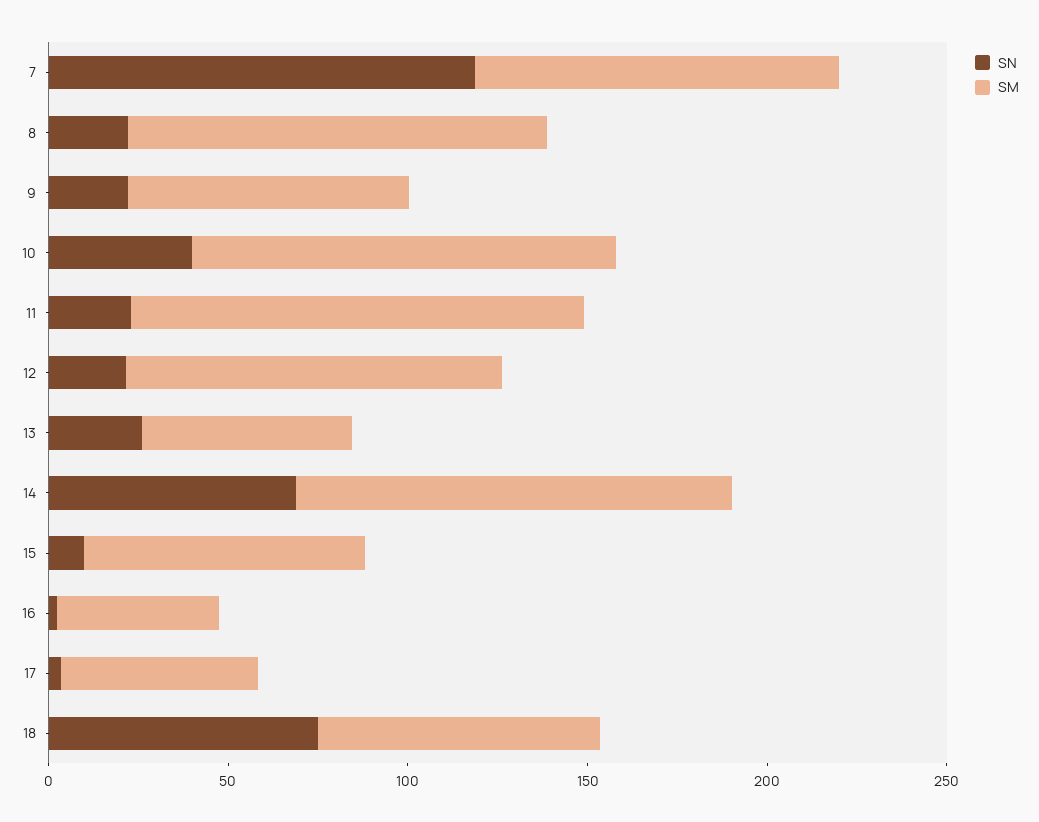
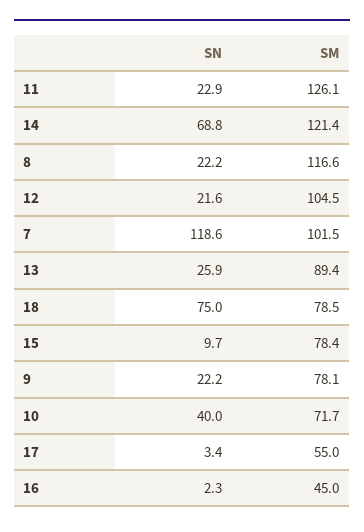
  {
    "SN": {
      "7": 118.6,
      "8": 22.2,
      "9": 22.2,
      "10": 40,
      "11": 22.9,
      "12": 21.6,
      "13": 25.9,
      "14": 68.8,
      "15": 9.7,
      "16": 2.3,
      "17": 3.4,
      "18": 75
    },
    "SM": {
      "7": 101.5,
      "8": 116.6,
      "9": 78.1,
-     "10": 120,
+     "10": 71.7,
      "11": 126.1,
      "12": 104.5,
-     "13": 60,
+     "13": 89.4,
      "14": 121.4,
      "15": 78.4,
      "16": 45,
      "17": 55,
      "18": 78.5
    }
  }

